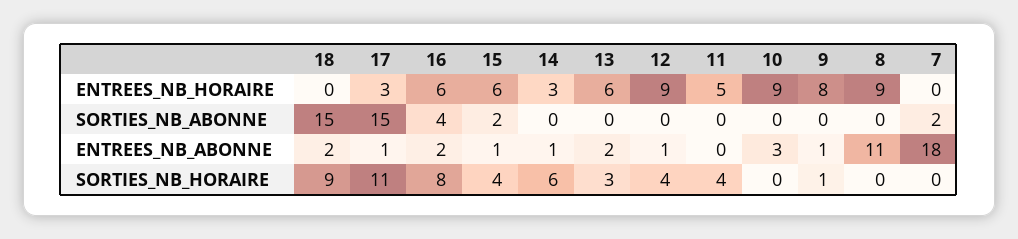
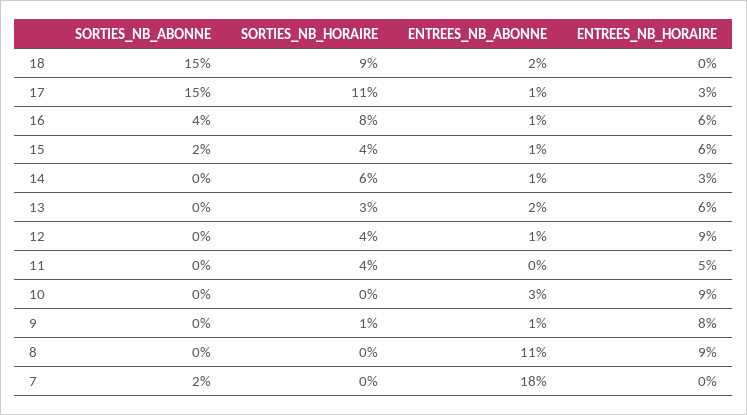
  {
    "18": {
      "ENTREES_NB_HORAIRE": 0,
      "SORTIES_NB_ABONNE": 15,
      "ENTREES_NB_ABONNE": 2,
      "SORTIES_NB_HORAIRE": 9
    },
    "17": {
      "ENTREES_NB_HORAIRE": 3,
      "SORTIES_NB_ABONNE": 15,
      "ENTREES_NB_ABONNE": 1,
      "SORTIES_NB_HORAIRE": 11
    },
    "16": {
      "ENTREES_NB_HORAIRE": 6,
      "SORTIES_NB_ABONNE": 4,
-     "ENTREES_NB_ABONNE": 2,
+     "ENTREES_NB_ABONNE": 1,
      "SORTIES_NB_HORAIRE": 8
    },
    "15": {
      "ENTREES_NB_HORAIRE": 6,
      "SORTIES_NB_ABONNE": 2,
      "ENTREES_NB_ABONNE": 1,
      "SORTIES_NB_HORAIRE": 4
    },
    "14": {
      "ENTREES_NB_HORAIRE": 3,
      "SORTIES_NB_ABONNE": 0,
      "ENTREES_NB_ABONNE": 1,
      "SORTIES_NB_HORAIRE": 6
    },
    "13": {
      "ENTREES_NB_HORAIRE": 6,
      "SORTIES_NB_ABONNE": 0,
      "ENTREES_NB_ABONNE": 2,
      "SORTIES_NB_HORAIRE": 3
    },
    "12": {
      "ENTREES_NB_HORAIRE": 9,
      "SORTIES_NB_ABONNE": 0,
      "ENTREES_NB_ABONNE": 1,
      "SORTIES_NB_HORAIRE": 4
    },
    "11": {
      "ENTREES_NB_HORAIRE": 5,
      "SORTIES_NB_ABONNE": 0,
      "ENTREES_NB_ABONNE": 0,
      "SORTIES_NB_HORAIRE": 4
    },
    "10": {
      "ENTREES_NB_HORAIRE": 9,
      "SORTIES_NB_ABONNE": 0,
      "ENTREES_NB_ABONNE": 3,
      "SORTIES_NB_HORAIRE": 0
    },
    "9": {
      "ENTREES_NB_HORAIRE": 8,
      "SORTIES_NB_ABONNE": 0,
      "ENTREES_NB_ABONNE": 1,
      "SORTIES_NB_HORAIRE": 1
    },
    "8": {
      "ENTREES_NB_HORAIRE": 9,
      "SORTIES_NB_ABONNE": 0,
      "ENTREES_NB_ABONNE": 11,
      "SORTIES_NB_HORAIRE": 0
    },
    "7": {
      "ENTREES_NB_HORAIRE": 0,
      "SORTIES_NB_ABONNE": 2,
      "ENTREES_NB_ABONNE": 18,
      "SORTIES_NB_HORAIRE": 0
    }
  }

